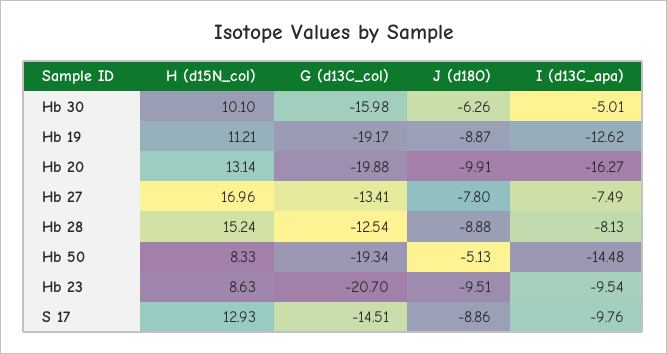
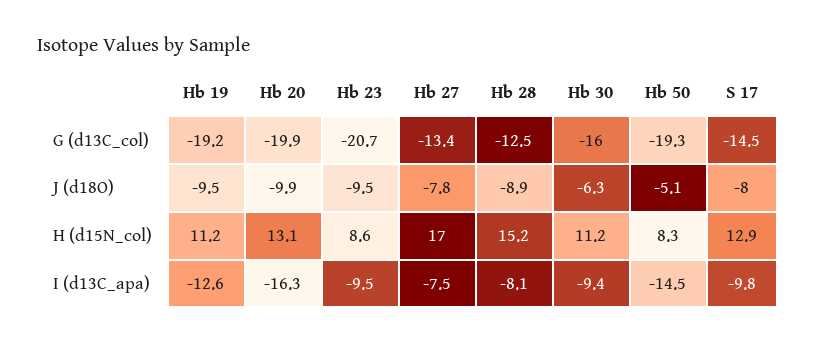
  {
    "H (d15N_col)": {
-     "Hb 30": 10.1,
+     "Hb 30": 11.2,
      "Hb 19": 11.21,
      "Hb 20": 13.14,
      "Hb 27": 16.96,
      "Hb 28": 15.24,
      "Hb 50": 8.33,
      "Hb 23": 8.63,
      "S 17": 12.93
    },
    "G (d13C_col)": {
      "Hb 30": -15.98,
      "Hb 19": -19.17,
      "Hb 20": -19.88,
      "Hb 27": -13.41,
      "Hb 28": -12.54,
      "Hb 50": -19.34,
      "Hb 23": -20.7,
      "S 17": -14.51
    },
    "J (d18O)": {
      "Hb 30": -6.26,
-     "Hb 19": -8.87,
+     "Hb 19": -9.5,
      "Hb 20": -9.91,
      "Hb 27": -7.8,
      "Hb 28": -8.88,
      "Hb 50": -5.13,
      "Hb 23": -9.51,
-     "S 17": -8.86
+     "S 17": -8
    },
    "I (d13C_apa)": {
-     "Hb 30": -5.01,
+     "Hb 30": -9.4,
      "Hb 19": -12.62,
      "Hb 20": -16.27,
      "Hb 27": -7.49,
      "Hb 28": -8.13,
      "Hb 50": -14.48,
      "Hb 23": -9.54,
      "S 17": -9.76
    }
  }

